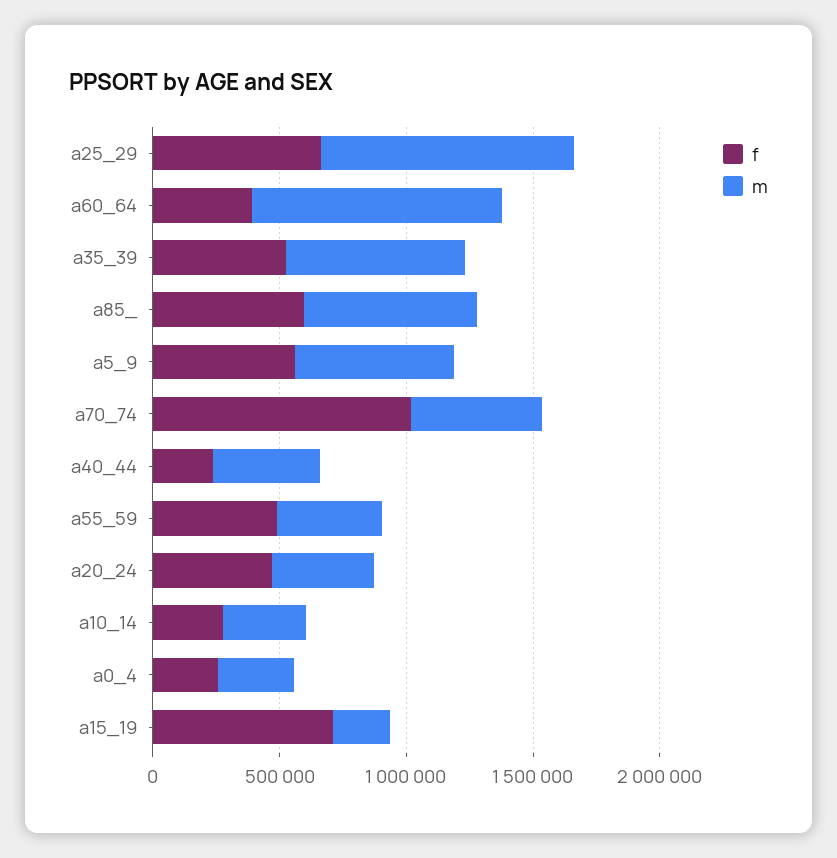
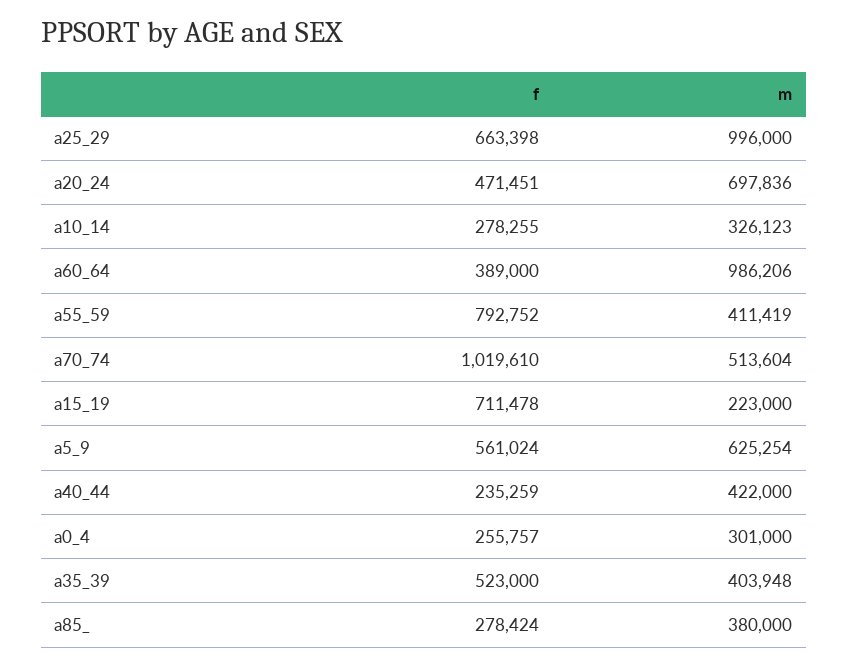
  {
    "f": {
      "a25_29": 663398,
      "a60_64": 389000,
      "a35_39": 523000,
-     "a85_": 600000,
+     "a85_": 278424,
      "a5_9": 561024,
      "a70_74": 1019610,
      "a40_44": 235259,
-     "a55_59": 500000,
+     "a55_59": 792752,
      "a20_24": 471451,
      "a10_14": 278255,
      "a0_4": 255757,
      "a15_19": 711478
    },
    "m": {
      "a25_29": 996000,
      "a60_64": 986206,
-     "a35_39": 700000,
+     "a35_39": 403948,
-     "a85_": 700000,
+     "a85_": 380000,
      "a5_9": 625254,
      "a70_74": 513604,
      "a40_44": 422000,
      "a55_59": 411419,
-     "a20_24": 400000,
+     "a20_24": 697836,
      "a10_14": 326123,
      "a0_4": 301000,
      "a15_19": 223000
    }
  }

